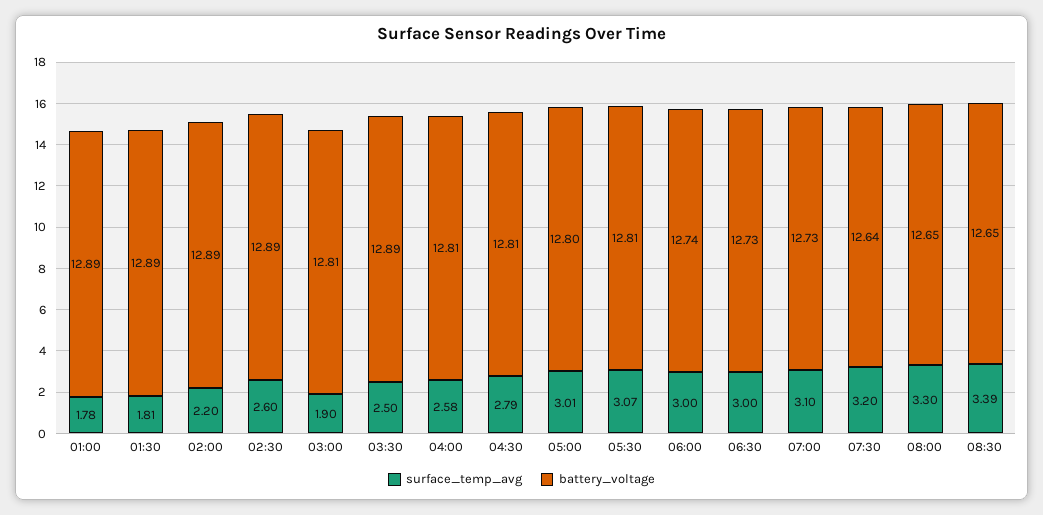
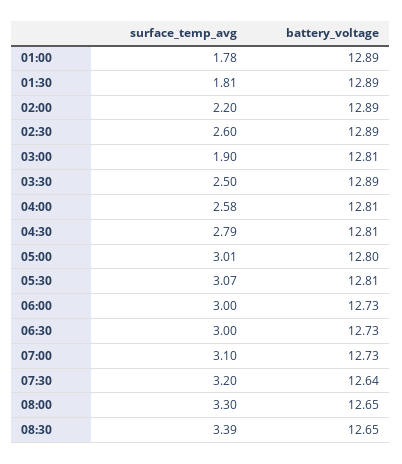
  {
    "surface_temp_avg": {
      "01:00": 1.78,
      "01:30": 1.81,
      "02:00": 2.2,
      "02:30": 2.6,
      "03:00": 1.9,
      "03:30": 2.5,
      "04:00": 2.58,
      "04:30": 2.79,
      "05:00": 3.01,
      "05:30": 3.07,
      "06:00": 3,
      "06:30": 3,
      "07:00": 3.1,
      "07:30": 3.2,
      "08:00": 3.3,
      "08:30": 3.39
    },
    "battery_voltage": {
      "01:00": 12.89,
      "01:30": 12.89,
      "02:00": 12.89,
      "02:30": 12.89,
      "03:00": 12.81,
      "03:30": 12.89,
      "04:00": 12.81,
      "04:30": 12.81,
      "05:00": 12.8,
      "05:30": 12.81,
-     "06:00": 12.74,
+     "06:00": 12.73,
      "06:30": 12.73,
      "07:00": 12.73,
      "07:30": 12.64,
      "08:00": 12.65,
      "08:30": 12.65
    }
  }

